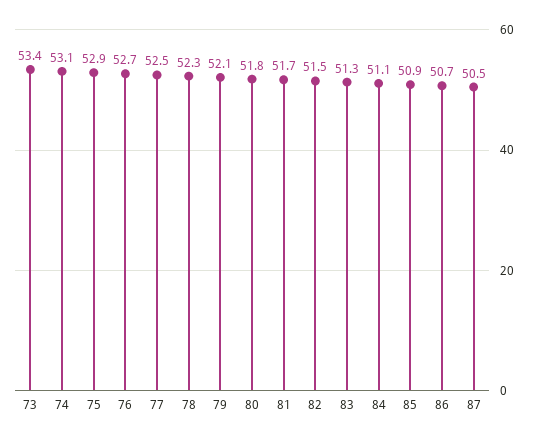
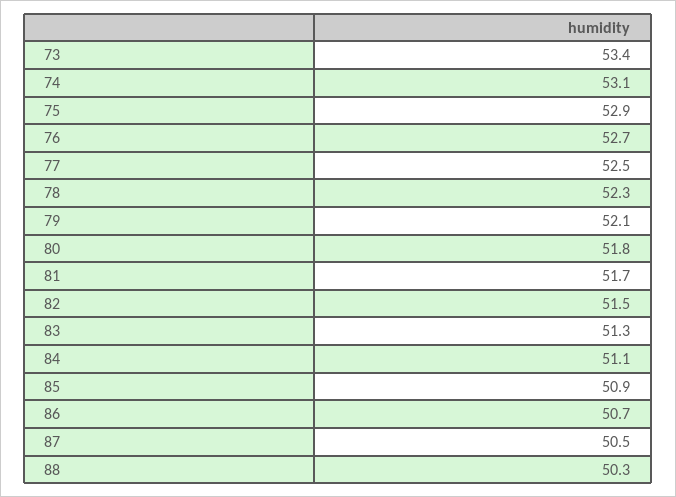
  {
    "73": 53.4,
    "74": 53.1,
    "75": 52.9,
    "76": 52.7,
    "77": 52.5,
    "78": 52.3,
    "79": 52.1,
    "80": 51.8,
    "81": 51.7,
    "82": 51.5,
    "83": 51.3,
    "84": 51.1,
    "85": 50.9,
    "86": 50.7,
-   "87": 50.5
+   "87": 50.5,
+   "88": 50.3
  }

